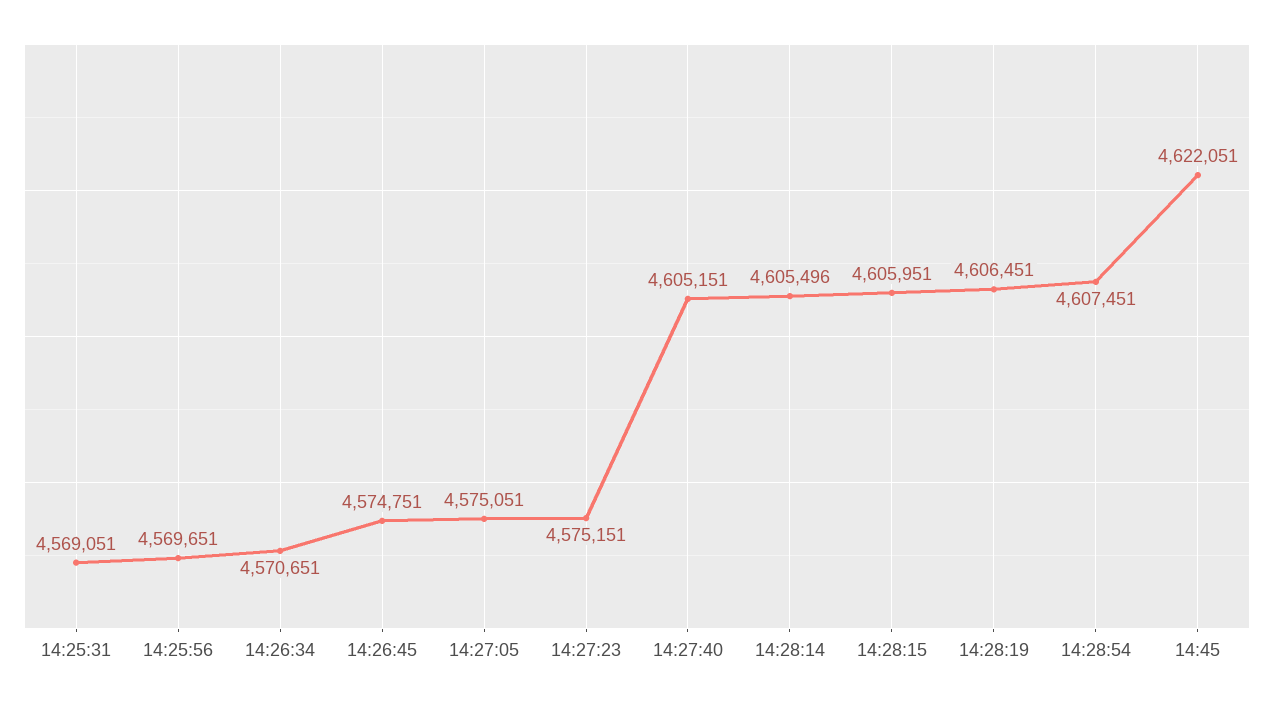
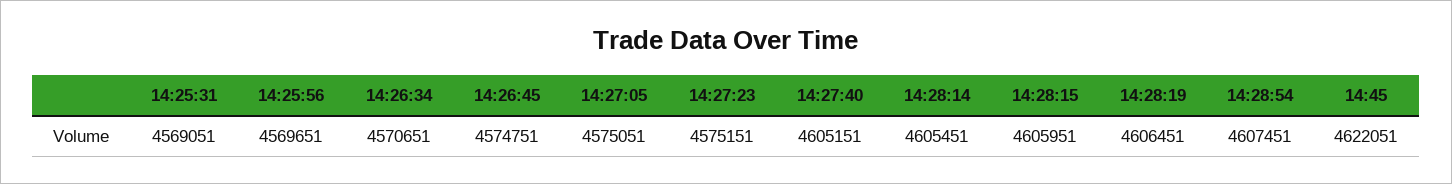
  {
    "14:25:31": 4569051,
    "14:25:56": 4569651,
    "14:26:34": 4570651,
    "14:26:45": 4574751,
    "14:27:05": 4575051,
    "14:27:23": 4575151,
    "14:27:40": 4605151,
-   "14:28:14": 4605496,
+   "14:28:14": 4605451,
    "14:28:15": 4605951,
    "14:28:19": 4606451,
    "14:28:54": 4607451,
    "14:45": 4622051
  }

